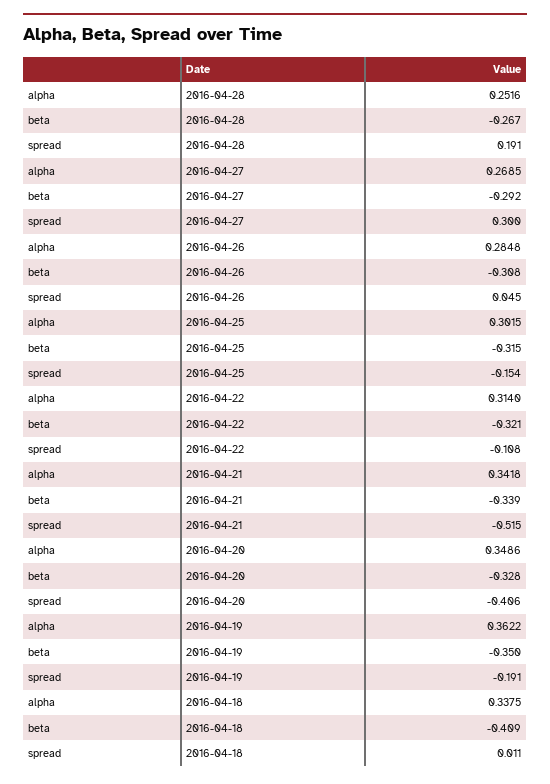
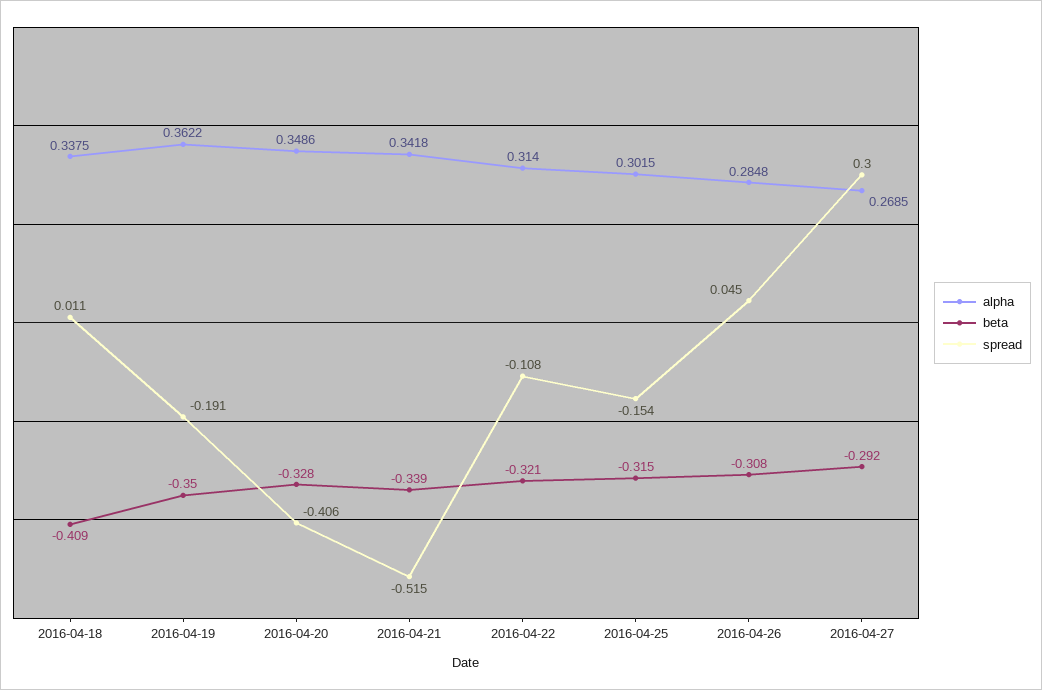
  {
    "alpha": {
-     "2016-04-28": 0.2516,
      "2016-04-27": 0.2685,
      "2016-04-26": 0.2848,
      "2016-04-25": 0.3015,
      "2016-04-22": 0.314,
      "2016-04-21": 0.3418,
      "2016-04-20": 0.3486,
      "2016-04-19": 0.3622,
      "2016-04-18": 0.3375
    },
    "beta": {
-     "2016-04-28": -0.267,
      "2016-04-27": -0.292,
      "2016-04-26": -0.308,
      "2016-04-25": -0.315,
      "2016-04-22": -0.321,
      "2016-04-21": -0.339,
      "2016-04-20": -0.328,
      "2016-04-19": -0.35,
      "2016-04-18": -0.409
    },
    "spread": {
-     "2016-04-28": 0.191,
      "2016-04-27": 0.3,
      "2016-04-26": 0.045,
      "2016-04-25": -0.154,
      "2016-04-22": -0.108,
      "2016-04-21": -0.515,
      "2016-04-20": -0.406,
      "2016-04-19": -0.191,
      "2016-04-18": 0.011
    }
  }

